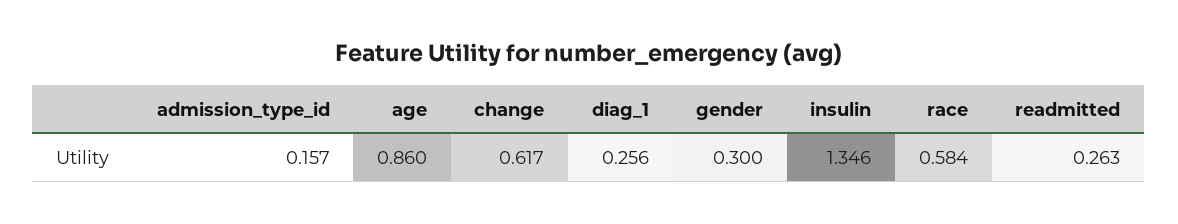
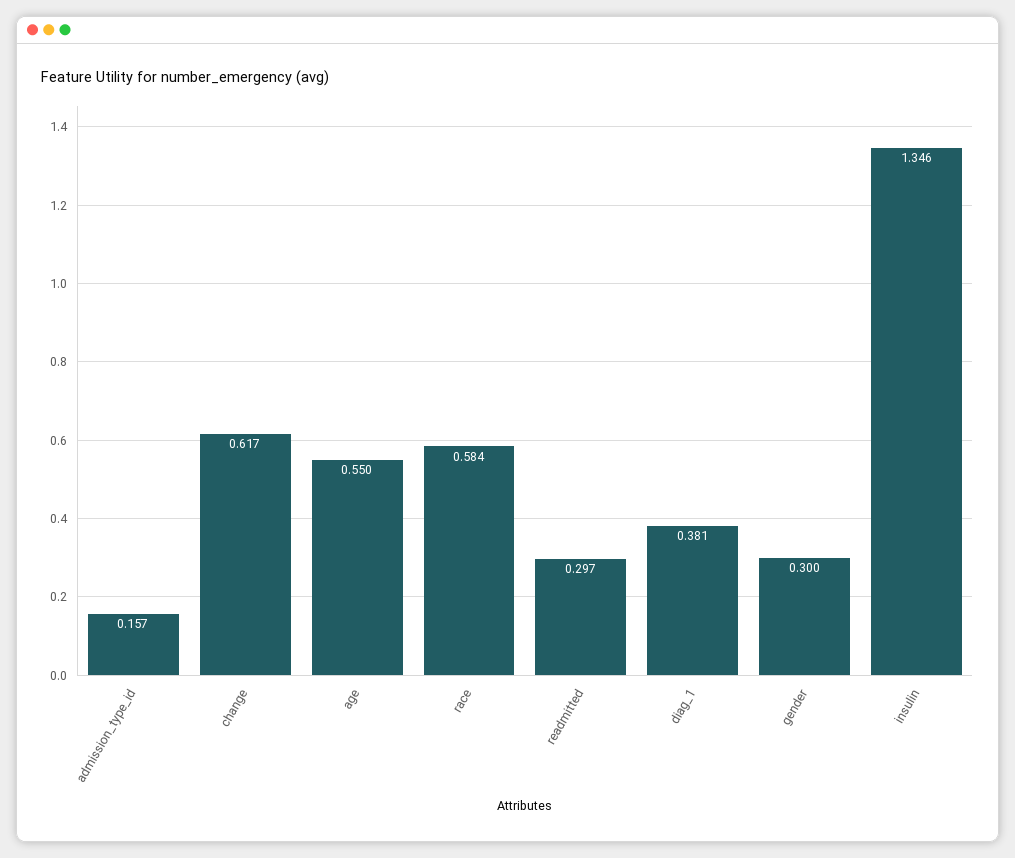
  {
    "admission_type_id": 0.157,
-   "age": 0.86,
+   "age": 0.55,
    "change": 0.617,
-   "diag_1": 0.256,
+   "diag_1": 0.381,
    "gender": 0.3,
    "insulin": 1.346,
    "race": 0.584,
-   "readmitted": 0.263
+   "readmitted": 0.297
  }

